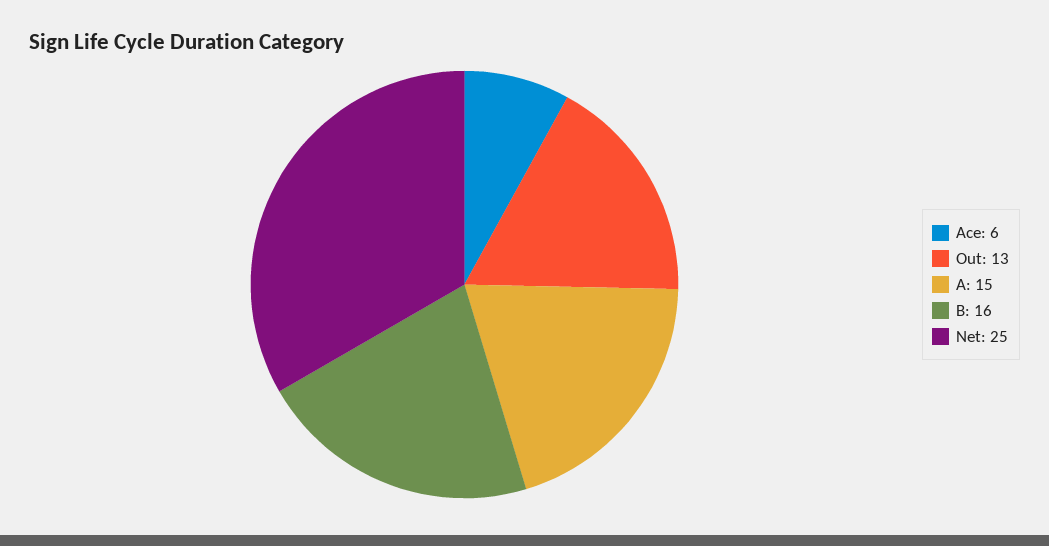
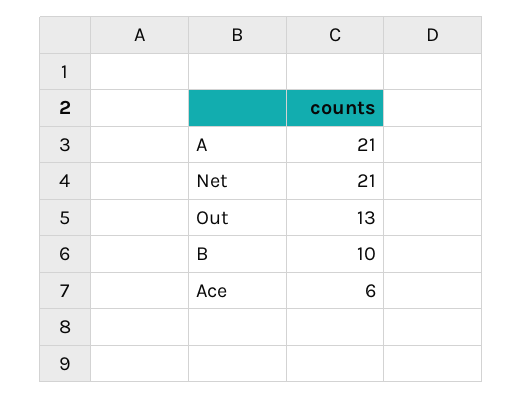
  {
    "Ace": 6,
    "Out": 13,
-   "A": 15,
+   "A": 21,
-   "B": 16,
+   "B": 10,
-   "Net": 25
+   "Net": 21
  }

